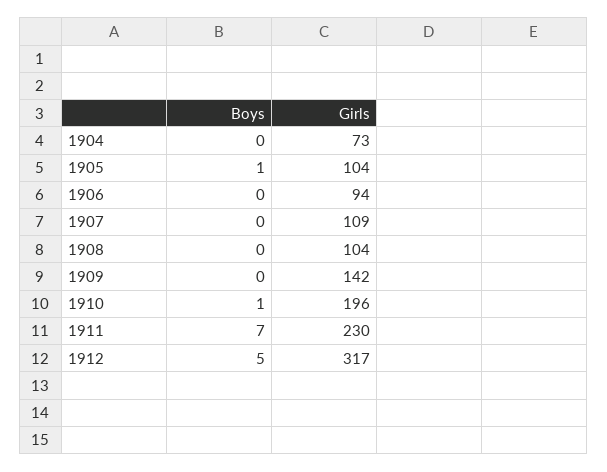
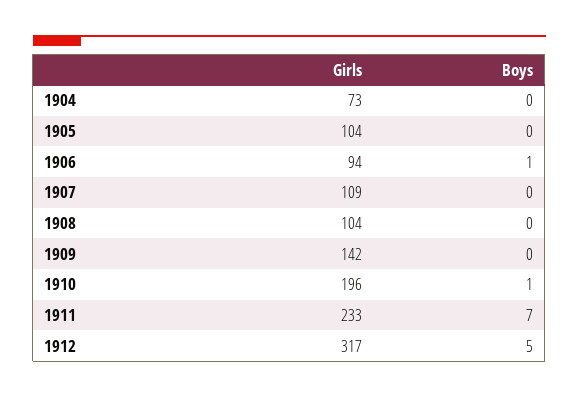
  {
    "Boys": {
      "1904": 0,
-     "1905": 1,
+     "1905": 0,
-     "1906": 0,
+     "1906": 1,
      "1907": 0,
      "1908": 0,
      "1909": 0,
      "1910": 1,
      "1911": 7,
      "1912": 5
    },
    "Girls": {
      "1904": 73,
      "1905": 104,
      "1906": 94,
      "1907": 109,
      "1908": 104,
      "1909": 142,
      "1910": 196,
-     "1911": 230,
+     "1911": 233,
      "1912": 317
    }
  }

